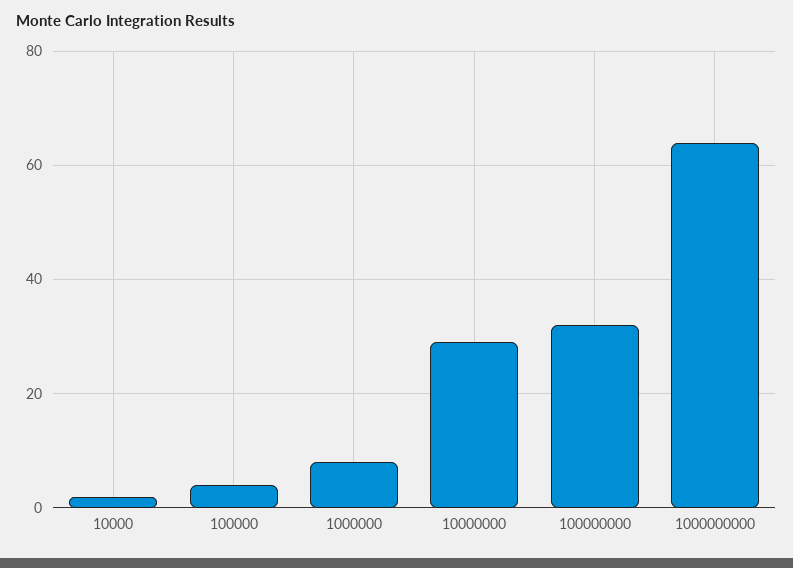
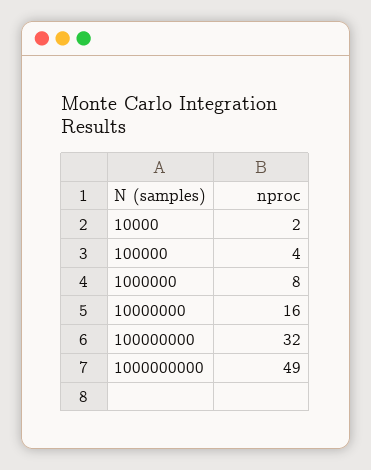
  {
    "10000": 2,
    "100000": 4,
    "1000000": 8,
-   "10000000": 30,
+   "10000000": 16,
    "100000000": 32,
-   "1000000000": 65
+   "1000000000": 49
  }

